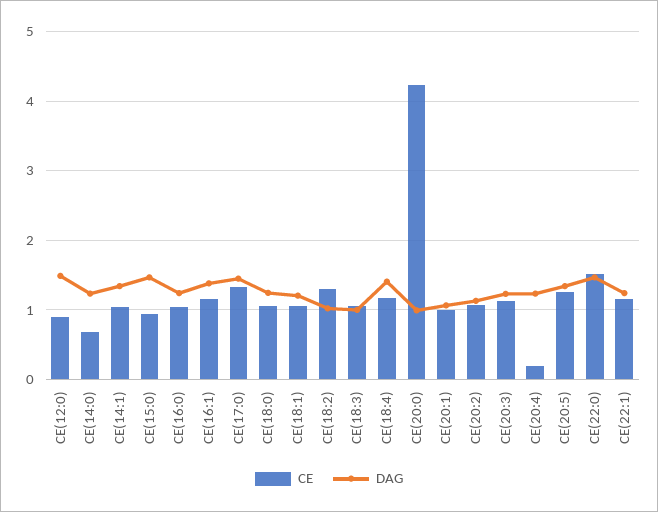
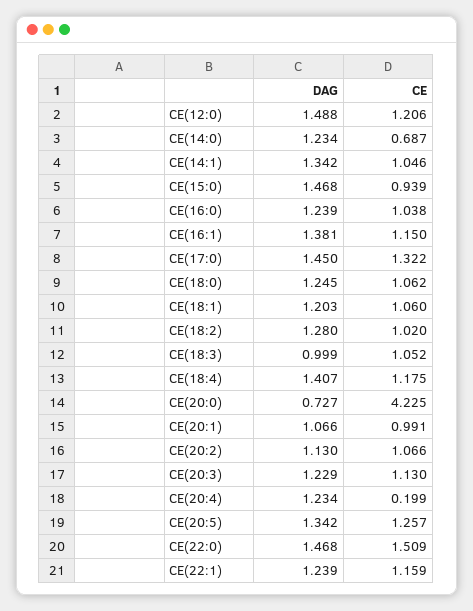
  {
    "CE": {
-     "CE(12:0)": 0.9,
+     "CE(12:0)": 1.206,
      "CE(14:0)": 0.687,
      "CE(14:1)": 1.046,
      "CE(15:0)": 0.939,
      "CE(16:0)": 1.038,
      "CE(16:1)": 1.15,
      "CE(17:0)": 1.322,
      "CE(18:0)": 1.062,
      "CE(18:1)": 1.06,
-     "CE(18:2)": 1.3,
+     "CE(18:2)": 1.02,
      "CE(18:3)": 1.052,
      "CE(18:4)": 1.175,
      "CE(20:0)": 4.225,
      "CE(20:1)": 0.991,
      "CE(20:2)": 1.066,
      "CE(20:3)": 1.13,
      "CE(20:4)": 0.199,
      "CE(20:5)": 1.257,
      "CE(22:0)": 1.509,
      "CE(22:1)": 1.159
    },
    "DAG": {
      "CE(12:0)": 1.488,
      "CE(14:0)": 1.234,
      "CE(14:1)": 1.342,
      "CE(15:0)": 1.468,
      "CE(16:0)": 1.239,
      "CE(16:1)": 1.381,
      "CE(17:0)": 1.45,
      "CE(18:0)": 1.245,
      "CE(18:1)": 1.203,
-     "CE(18:2)": 1,
+     "CE(18:2)": 1.28,
      "CE(18:3)": 0.999,
      "CE(18:4)": 1.407,
-     "CE(20:0)": 1,
+     "CE(20:0)": 0.727,
      "CE(20:1)": 1.066,
      "CE(20:2)": 1.13,
      "CE(20:3)": 1.229,
      "CE(20:4)": 1.234,
      "CE(20:5)": 1.342,
      "CE(22:0)": 1.468,
      "CE(22:1)": 1.239
    }
  }

